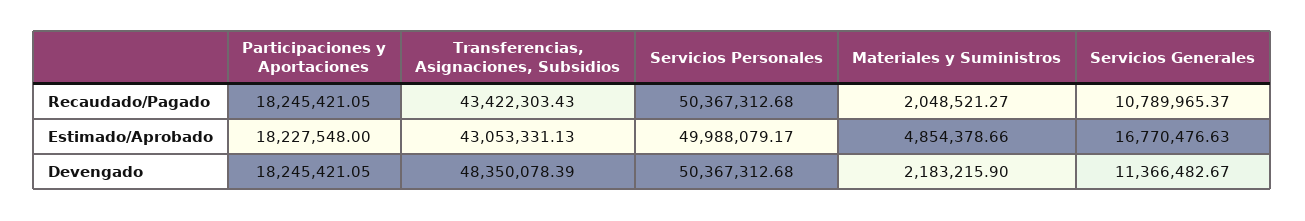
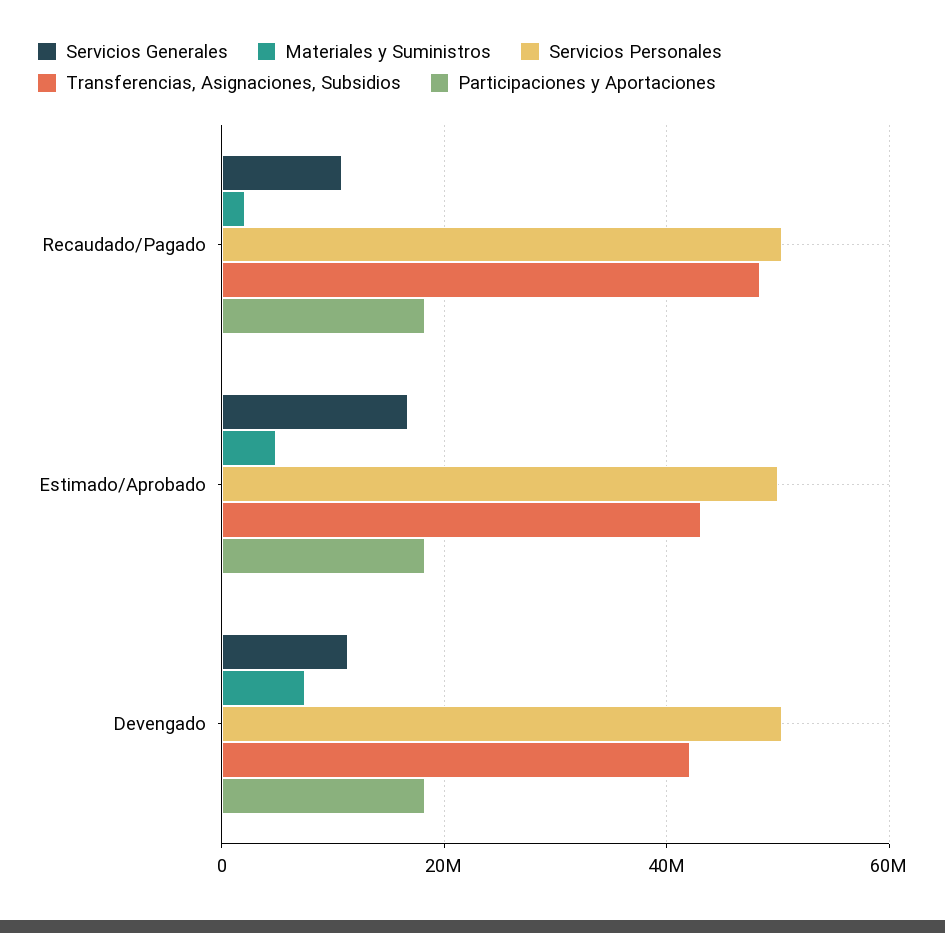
  {
    "Participaciones y Aportaciones": {
      "Recaudado/Pagado": 18245421.05,
      "Estimado/Aprobado": 18227548,
      "Devengado": 18245421.05
    },
    "Transferencias, Asignaciones, Subsidios": {
-     "Recaudado/Pagado": 43422303.43,
+     "Recaudado/Pagado": 48000000,
      "Estimado/Aprobado": 43053331.13,
-     "Devengado": 48350078.39
+     "Devengado": 42000000
    },
    "Servicios Personales": {
      "Recaudado/Pagado": 50367312.68,
      "Estimado/Aprobado": 49988079.17,
      "Devengado": 50367312.68
    },
    "Materiales y Suministros": {
      "Recaudado/Pagado": 2048521.27,
      "Estimado/Aprobado": 4854378.66,
-     "Devengado": 2183215.9
+     "Devengado": 8000000
    },
    "Servicios Generales": {
      "Recaudado/Pagado": 10789965.37,
      "Estimado/Aprobado": 16770476.63,
      "Devengado": 11366482.67
    }
  }

